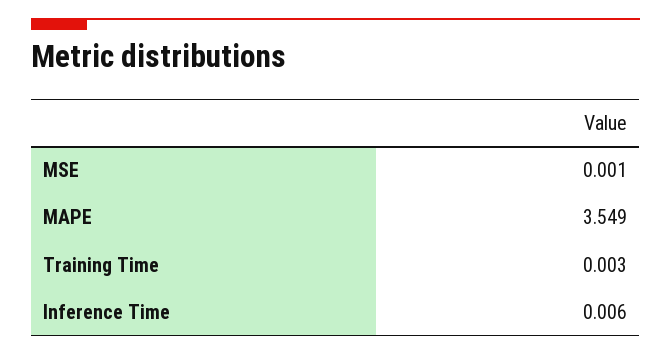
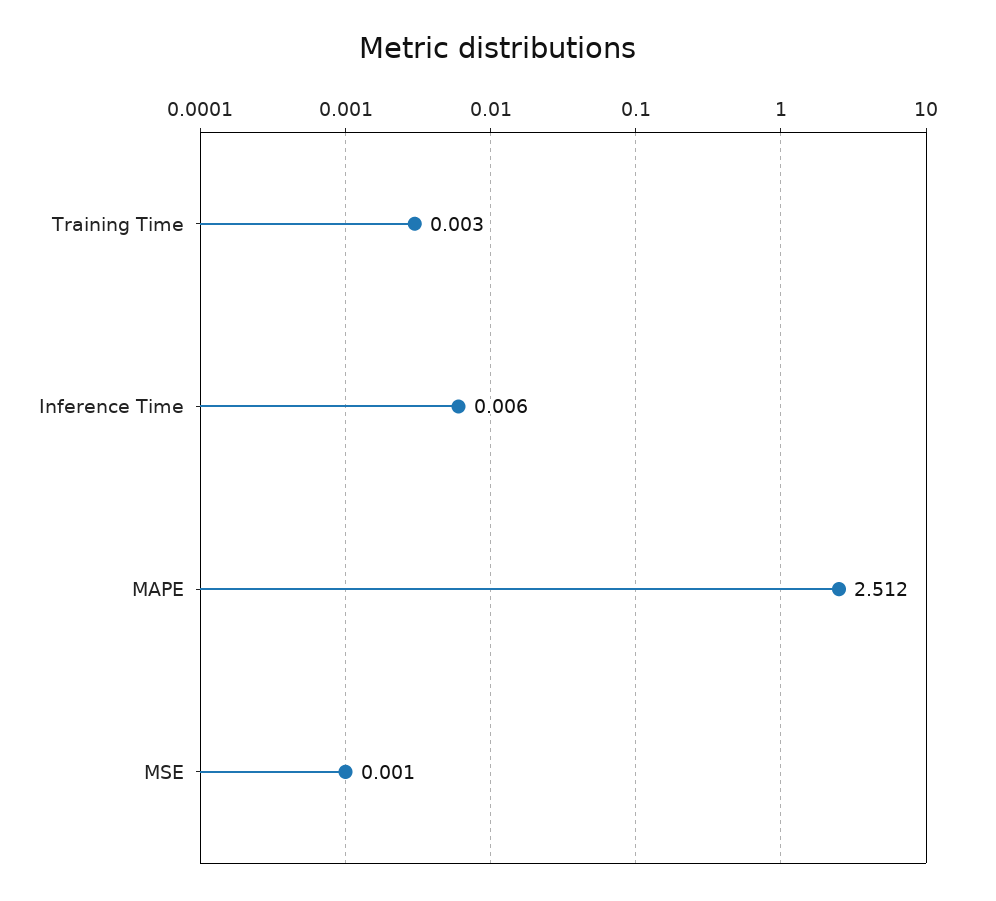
  {
    "MSE": 0.001,
-   "MAPE": 3.549,
+   "MAPE": 2.512,
    "Training Time": 0.003,
    "Inference Time": 0.006
  }

